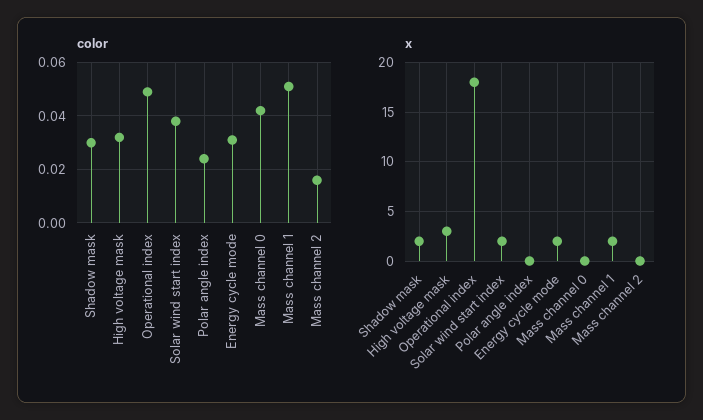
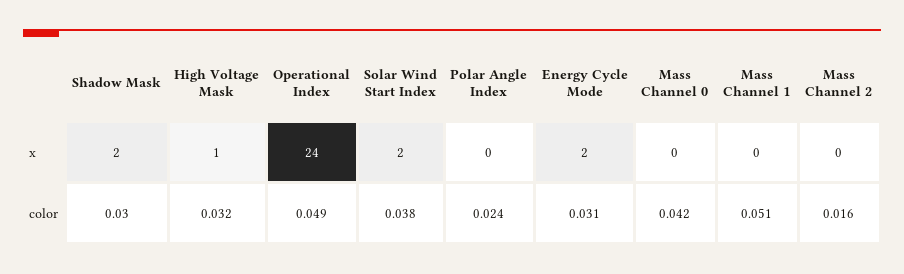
  {
    "color": {
      "Shadow mask": 0.03,
      "High voltage mask": 0.032,
      "Operational index": 0.049,
      "Solar wind start index": 0.038,
      "Polar angle index": 0.024,
      "Energy cycle mode": 0.031,
      "Mass channel 0": 0.042,
      "Mass channel 1": 0.051,
      "Mass channel 2": 0.016
    },
    "x": {
      "Shadow mask": 2,
-     "High voltage mask": 3,
+     "High voltage mask": 1,
-     "Operational index": 18,
+     "Operational index": 24,
      "Solar wind start index": 2,
      "Polar angle index": 0,
      "Energy cycle mode": 2,
      "Mass channel 0": 0,
-     "Mass channel 1": 2,
+     "Mass channel 1": 0,
      "Mass channel 2": 0
    }
  }

